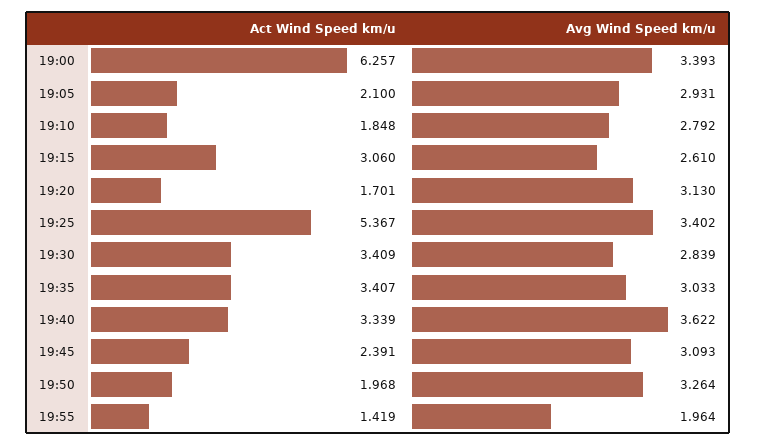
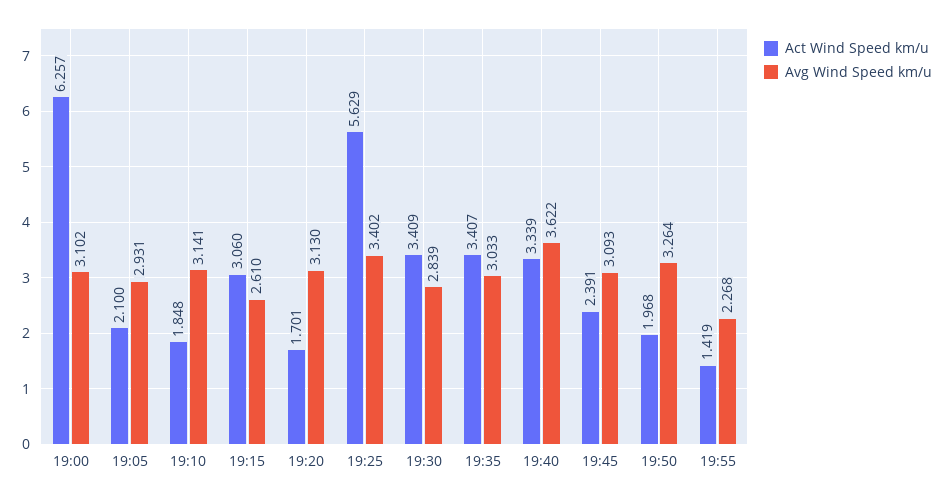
  {
    "Act Wind Speed km/u": {
      "19:00": 6.257,
      "19:05": 2.1,
      "19:10": 1.848,
      "19:15": 3.06,
      "19:20": 1.701,
-     "19:25": 5.367,
+     "19:25": 5.629,
      "19:30": 3.409,
      "19:35": 3.407,
      "19:40": 3.339,
      "19:45": 2.391,
      "19:50": 1.968,
      "19:55": 1.419
    },
    "Avg Wind Speed km/u": {
-     "19:00": 3.393,
+     "19:00": 3.102,
      "19:05": 2.931,
-     "19:10": 2.792,
+     "19:10": 3.141,
      "19:15": 2.61,
      "19:20": 3.13,
      "19:25": 3.402,
      "19:30": 2.839,
      "19:35": 3.033,
      "19:40": 3.622,
      "19:45": 3.093,
      "19:50": 3.264,
-     "19:55": 1.964
+     "19:55": 2.268
    }
  }

